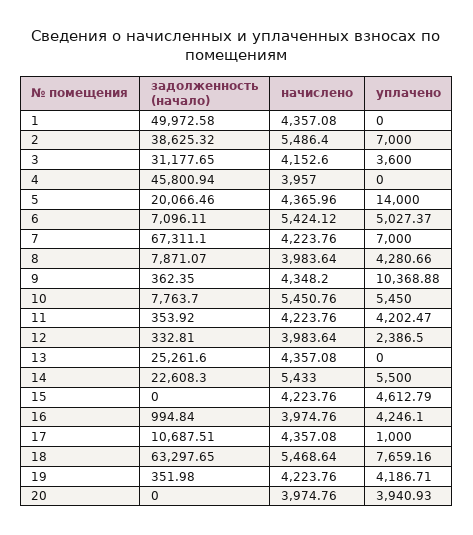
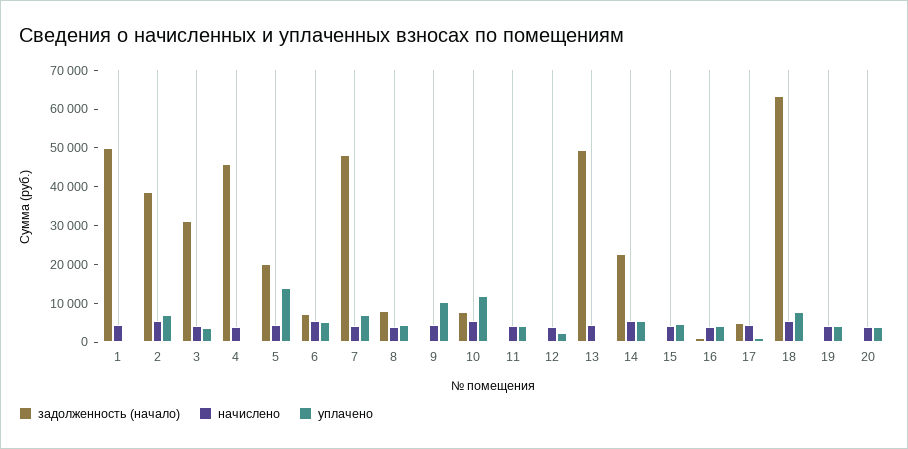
  {
    "задолженность (начало)": {
      "1": 49972.58,
      "2": 38625.32,
      "3": 31177.65,
      "4": 45800.94,
      "5": 20066.46,
      "6": 7096.11,
-     "7": 67311.1,
+     "7": 47500,
      "8": 7871.07,
      "9": 362.35,
      "10": 7763.7,
      "11": 353.92,
      "12": 332.81,
-     "13": 25261.6,
+     "13": 50000,
      "14": 22608.3,
      "15": 0,
      "16": 994.84,
-     "17": 10687.51,
+     "17": 5000,
      "18": 63297.65,
      "19": 351.98,
      "20": 0
    },
    "начислено": {
      "1": 4357.08,
      "2": 5486.4,
      "3": 4152.6,
      "4": 3957,
      "5": 4365.96,
      "6": 5424.12,
      "7": 4223.76,
      "8": 3983.64,
      "9": 4348.2,
      "10": 5450.76,
      "11": 4223.76,
      "12": 3983.64,
      "13": 4357.08,
      "14": 5433,
      "15": 4223.76,
      "16": 3974.76,
      "17": 4357.08,
      "18": 5468.64,
      "19": 4223.76,
      "20": 3974.76
    },
    "уплачено": {
      "1": 0,
      "2": 7000,
      "3": 3600,
      "4": 0,
      "5": 14000,
      "6": 5027.37,
      "7": 7000,
      "8": 4280.66,
      "9": 10368.88,
-     "10": 5450,
+     "10": 12500,
      "11": 4202.47,
      "12": 2386.5,
      "13": 0,
      "14": 5500,
      "15": 4612.79,
      "16": 4246.1,
      "17": 1000,
      "18": 7659.16,
      "19": 4186.71,
      "20": 3940.93
    }
  }

